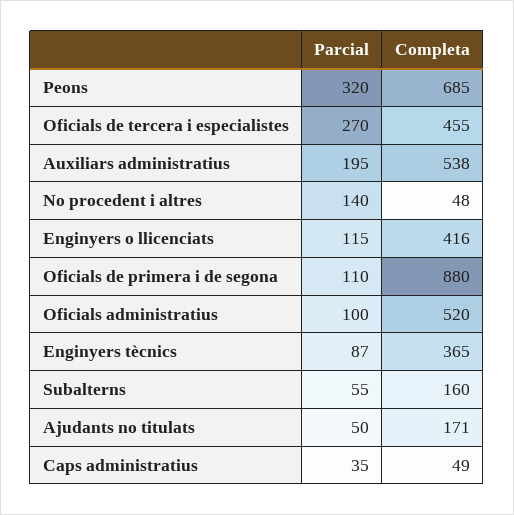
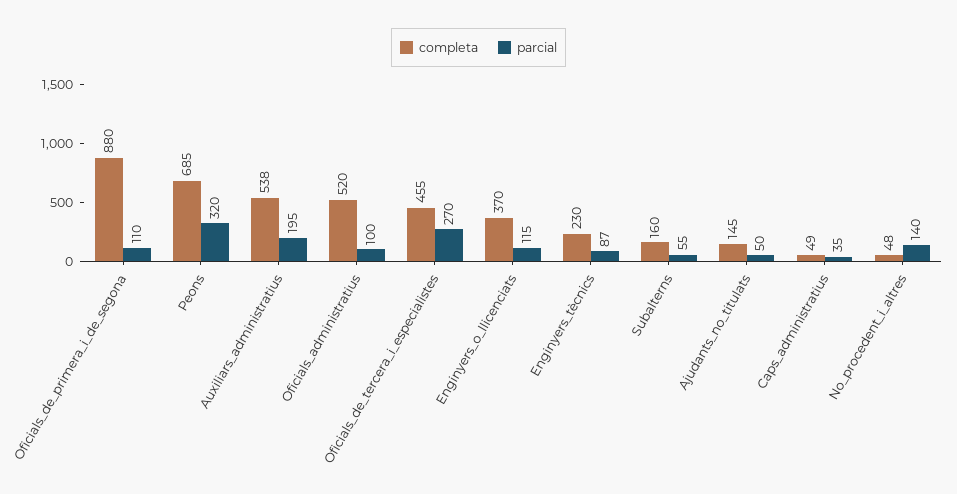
  {
    "Parcial": {
      "Peons": 320,
      "Oficials de tercera i especialistes": 270,
      "Auxiliars administratius": 195,
      "No procedent i altres": 140,
      "Enginyers o llicenciats": 115,
      "Oficials de primera i de segona": 110,
      "Oficials administratius": 100,
      "Enginyers tècnics": 87,
      "Subalterns": 55,
      "Ajudants no titulats": 50,
      "Caps administratius": 35
    },
    "Completa": {
      "Peons": 685,
      "Oficials de tercera i especialistes": 455,
      "Auxiliars administratius": 538,
      "No procedent i altres": 48,
-     "Enginyers o llicenciats": 416,
+     "Enginyers o llicenciats": 370,
      "Oficials de primera i de segona": 880,
      "Oficials administratius": 520,
-     "Enginyers tècnics": 365,
+     "Enginyers tècnics": 230,
      "Subalterns": 160,
-     "Ajudants no titulats": 171,
+     "Ajudants no titulats": 145,
      "Caps administratius": 49
    }
  }

